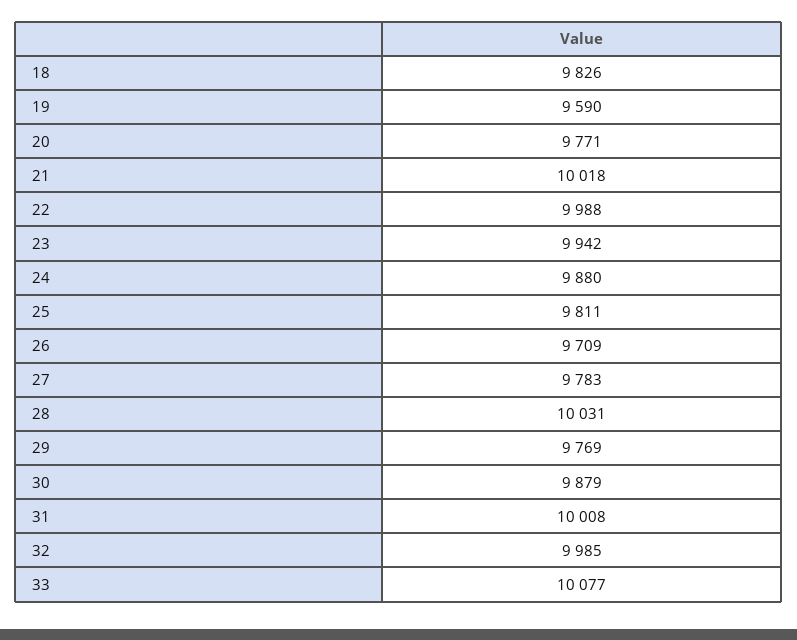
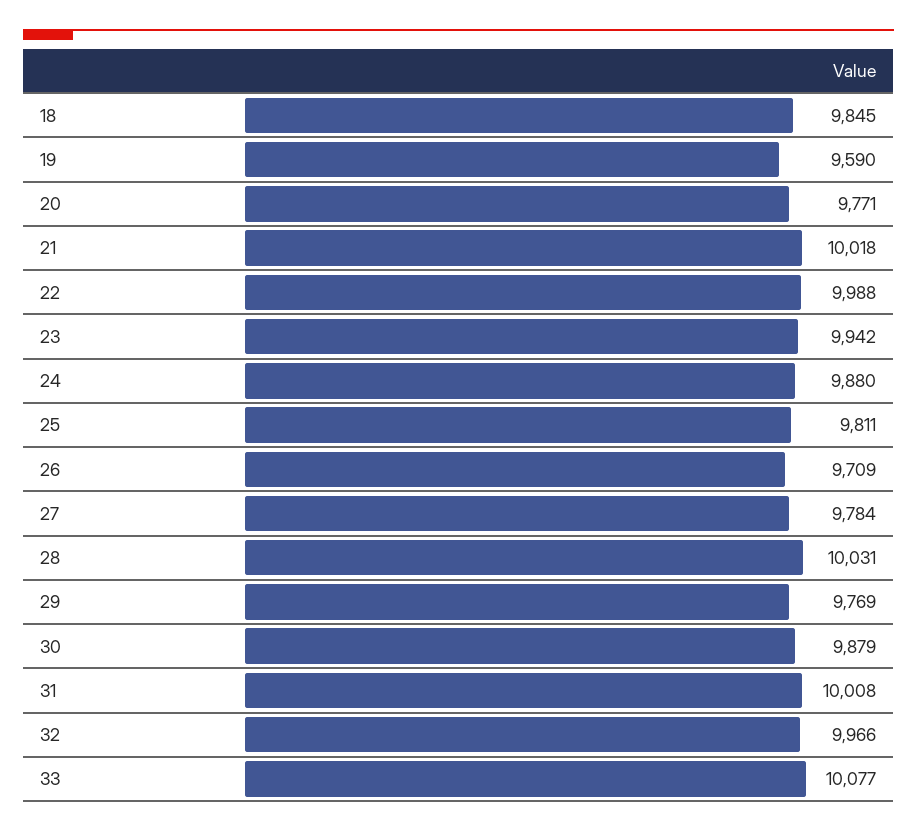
  {
-   "18": 9826,
+   "18": 9845,
    "19": 9590,
    "20": 9771,
    "21": 10018,
    "22": 9988,
    "23": 9942,
    "24": 9880,
    "25": 9811,
    "26": 9709,
-   "27": 9783,
+   "27": 9784,
    "28": 10031,
    "29": 9769,
    "30": 9879,
    "31": 10008,
-   "32": 9985,
+   "32": 9966,
    "33": 10077
  }

